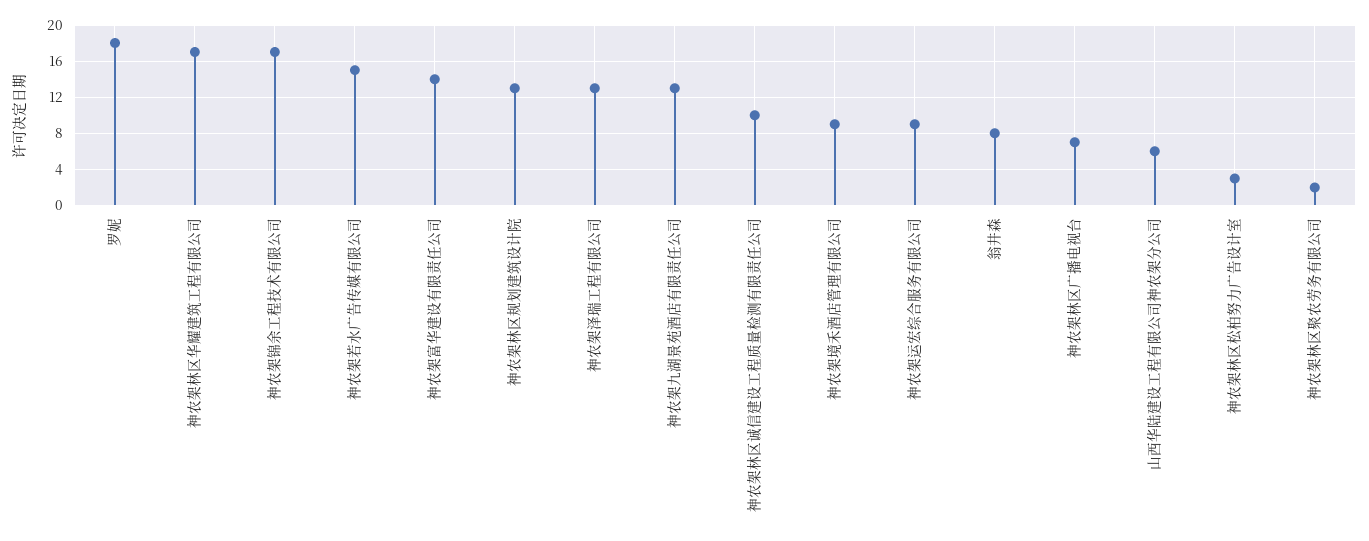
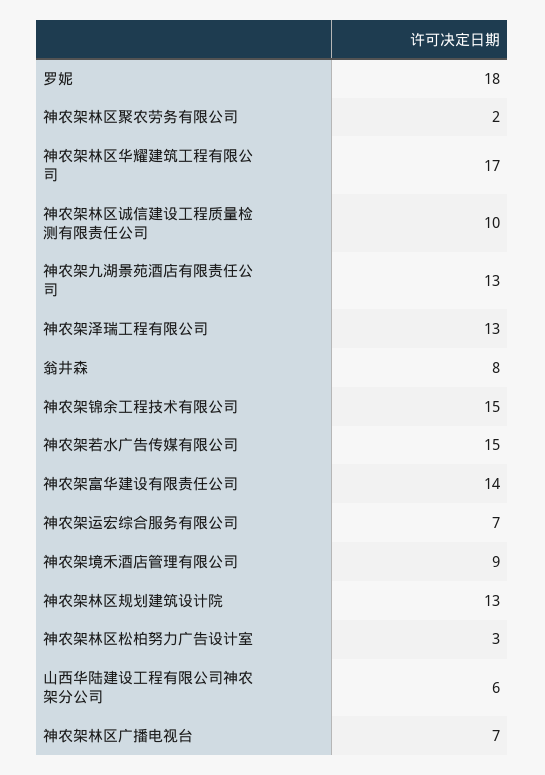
  {
    "罗妮": 18,
    "神农架林区华耀建筑工程有限公司": 17,
-   "神农架锦余工程技术有限公司": 17,
+   "神农架锦余工程技术有限公司": 15,
    "神农架若水广告传媒有限公司": 15,
    "神农架富华建设有限责任公司": 14,
    "神农架林区规划建筑设计院": 13,
    "神农架泽瑞工程有限公司": 13,
    "神农架九湖景苑酒店有限责任公司": 13,
    "神农架林区诚信建设工程质量检测有限责任公司": 10,
    "神农架境禾酒店管理有限公司": 9,
-   "神农架运宏综合服务有限公司": 9,
+   "神农架运宏综合服务有限公司": 7,
    "翁井森": 8,
    "神农架林区广播电视台": 7,
    "山西华陆建设工程有限公司神农架分公司": 6,
    "神农架林区松柏努力广告设计室": 3,
    "神农架林区聚农劳务有限公司": 2
  }

